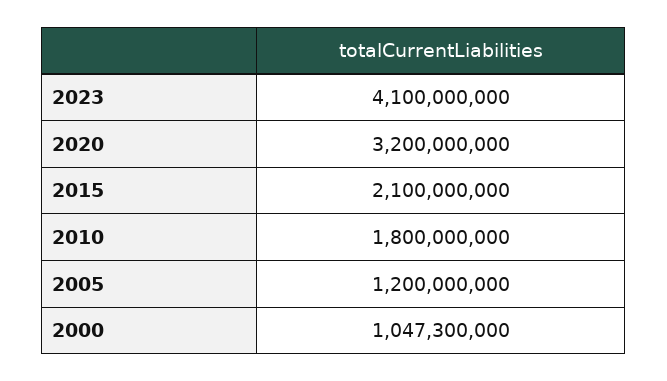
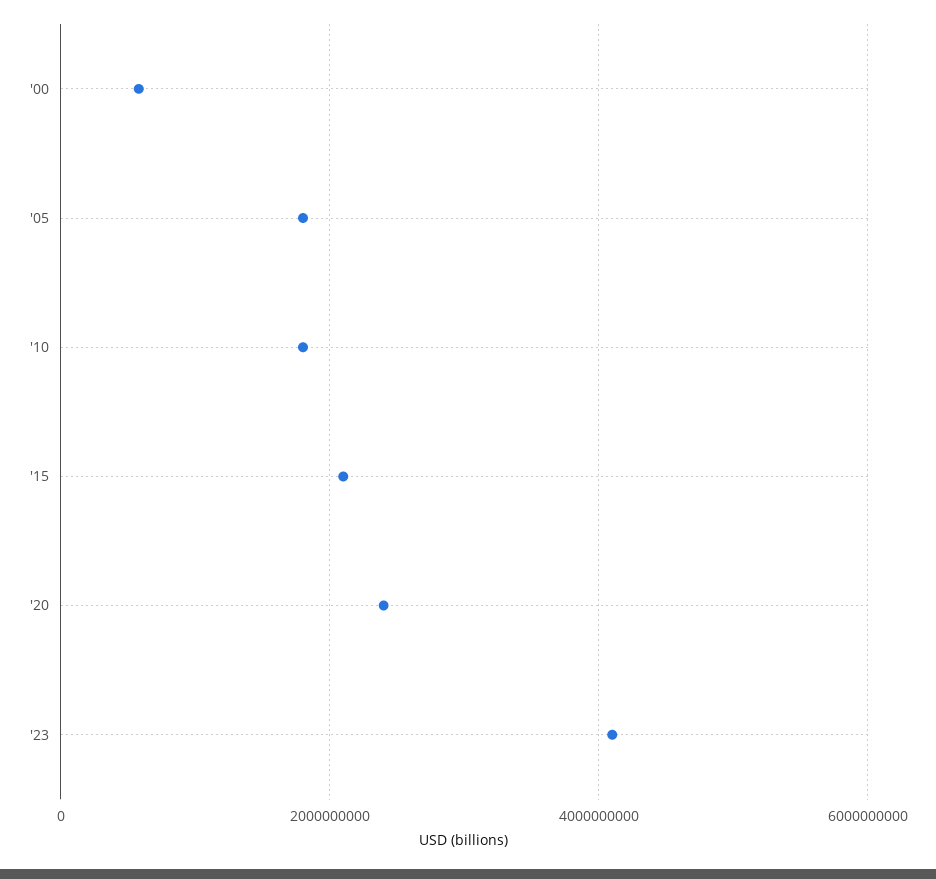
  {
    "2023": 4100000000,
-   "2020": 3200000000,
+   "2020": 2400000000,
    "2015": 2100000000,
    "2010": 1800000000,
-   "2005": 1200000000,
+   "2005": 1800000000,
-   "2000": 1047300000
+   "2000": 600000000
  }

